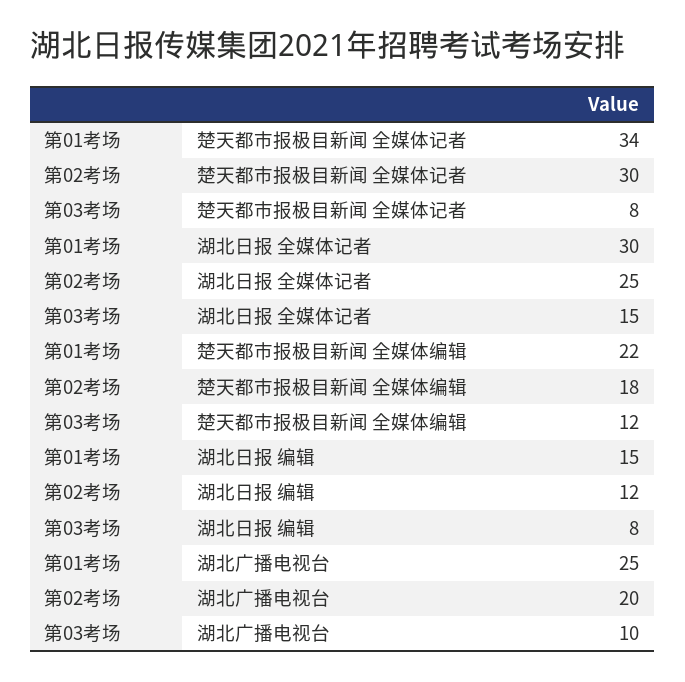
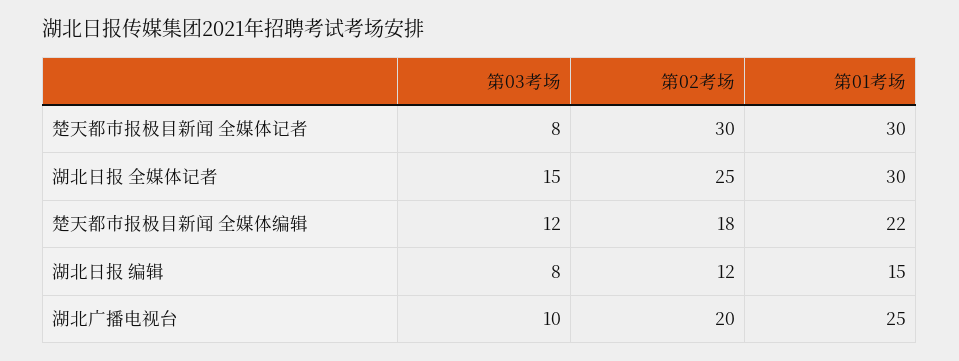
  {
    "第01考场": {
-     "楚天都市报极目新闻 全媒体记者": 34,
+     "楚天都市报极目新闻 全媒体记者": 30,
      "湖北日报 全媒体记者": 30,
      "楚天都市报极目新闻 全媒体编辑": 22,
      "湖北日报 编辑": 15,
      "湖北广播电视台": 25
    },
    "第02考场": {
      "楚天都市报极目新闻 全媒体记者": 30,
      "湖北日报 全媒体记者": 25,
      "楚天都市报极目新闻 全媒体编辑": 18,
      "湖北日报 编辑": 12,
      "湖北广播电视台": 20
    },
    "第03考场": {
      "楚天都市报极目新闻 全媒体记者": 8,
      "湖北日报 全媒体记者": 15,
      "楚天都市报极目新闻 全媒体编辑": 12,
      "湖北日报 编辑": 8,
      "湖北广播电视台": 10
    }
  }

